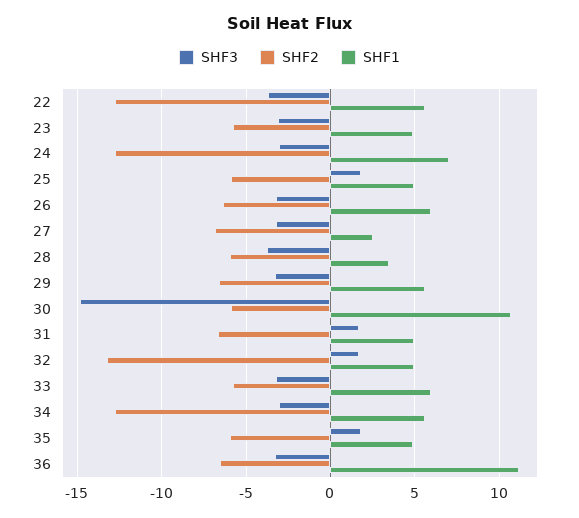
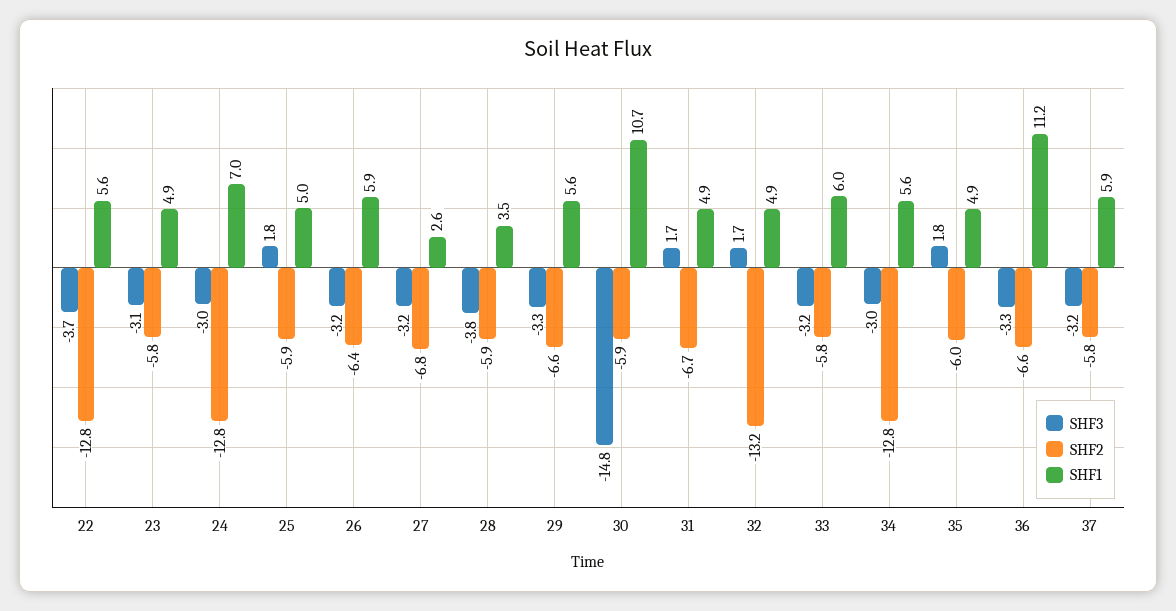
  {
    "SHF3": {
      "22": -3.7,
      "23": -3.1,
      "24": -3,
      "25": 1.8,
      "26": -3.2,
      "27": -3.2,
      "28": -3.8,
      "29": -3.3,
      "30": -14.8,
      "31": 1.7,
      "32": 1.7,
      "33": -3.2,
      "34": -3,
      "35": 1.8,
-     "36": -3.3
+     "36": -3.3,
+     "37": -3.2
    },
    "SHF2": {
      "22": -12.8,
      "23": -5.8,
      "24": -12.8,
      "25": -5.9,
      "26": -6.4,
      "27": -6.8,
      "28": -5.9,
      "29": -6.6,
      "30": -5.9,
      "31": -6.7,
      "32": -13.2,
      "33": -5.8,
      "34": -12.8,
      "35": -6,
-     "36": -6.6
+     "36": -6.6,
+     "37": -5.8
    },
    "SHF1": {
      "22": 5.6,
      "23": 4.9,
      "24": 7,
      "25": 5,
      "26": 5.9,
      "27": 2.6,
      "28": 3.5,
      "29": 5.6,
      "30": 10.7,
      "31": 4.9,
      "32": 4.9,
      "33": 6,
      "34": 5.6,
      "35": 4.9,
-     "36": 11.2
+     "36": 11.2,
+     "37": 5.9
    }
  }

